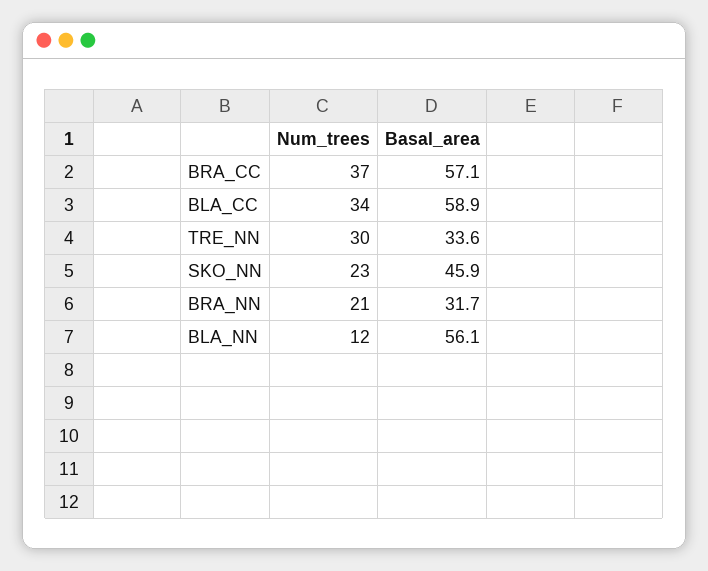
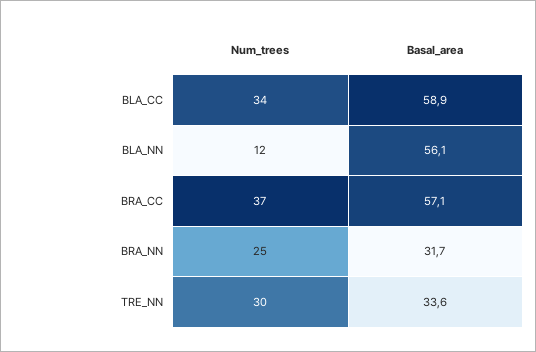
  {
    "Num_trees": {
      "BRA_CC": 37,
      "BLA_CC": 34,
      "TRE_NN": 30,
-     "SKO_NN": 23,
-     "BRA_NN": 21,
+     "BRA_NN": 25,
      "BLA_NN": 12
    },
    "Basal_area": {
      "BRA_CC": 57.1,
      "BLA_CC": 58.9,
      "TRE_NN": 33.6,
-     "SKO_NN": 45.9,
      "BRA_NN": 31.7,
      "BLA_NN": 56.1
    }
  }

